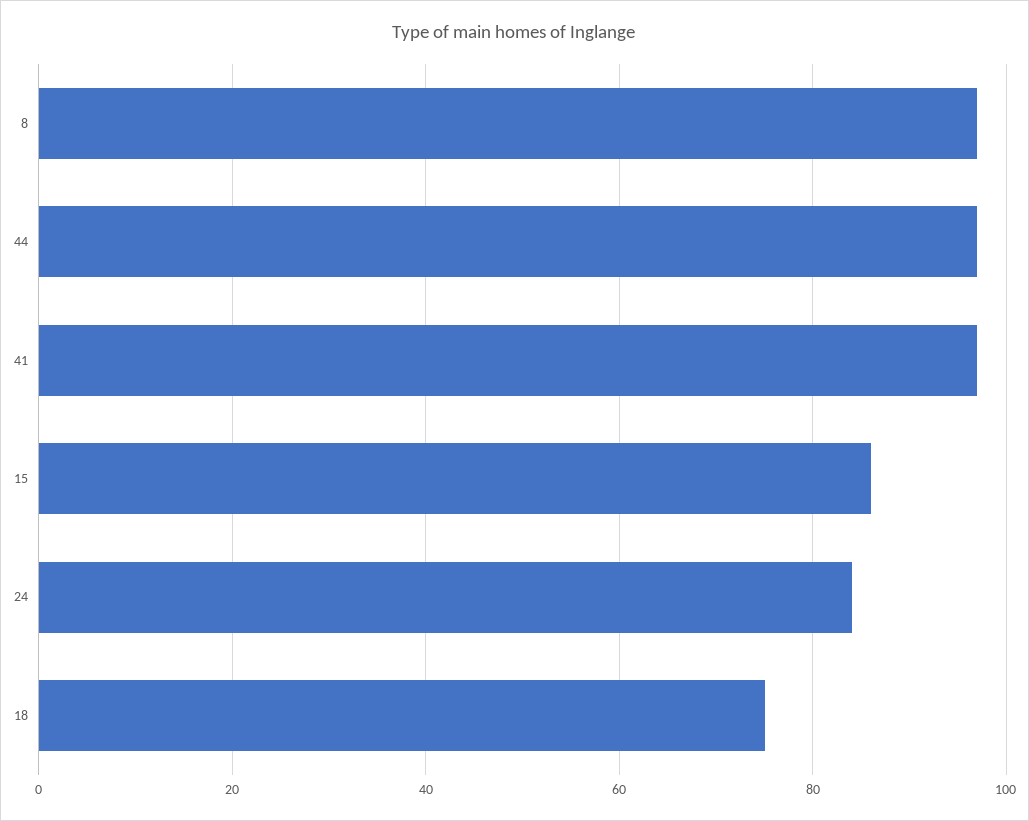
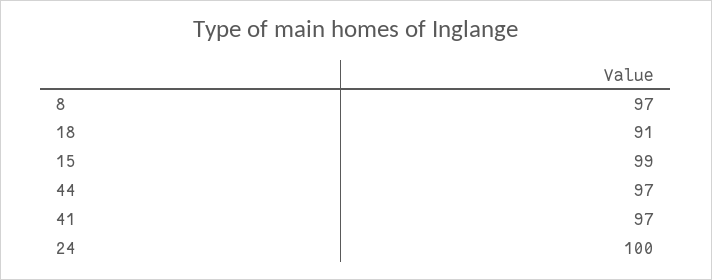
  {
    "8": 97,
    "44": 97,
    "41": 97,
-   "15": 85,
+   "15": 99,
-   "24": 85,
+   "24": 100,
-   "18": 75
+   "18": 91
  }

